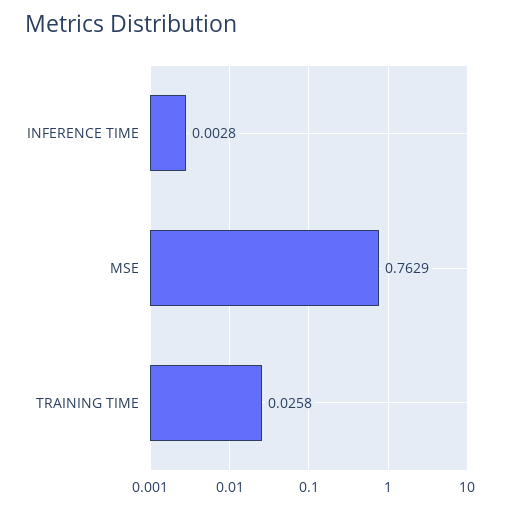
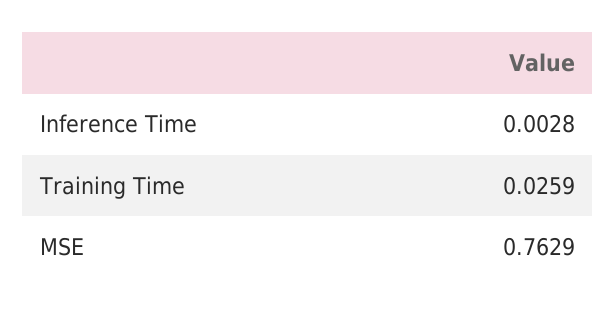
  {
    "INFERENCE TIME": 0.0028,
    "MSE": 0.7629,
-   "TRAINING TIME": 0.0258
+   "TRAINING TIME": 0.0259
  }

